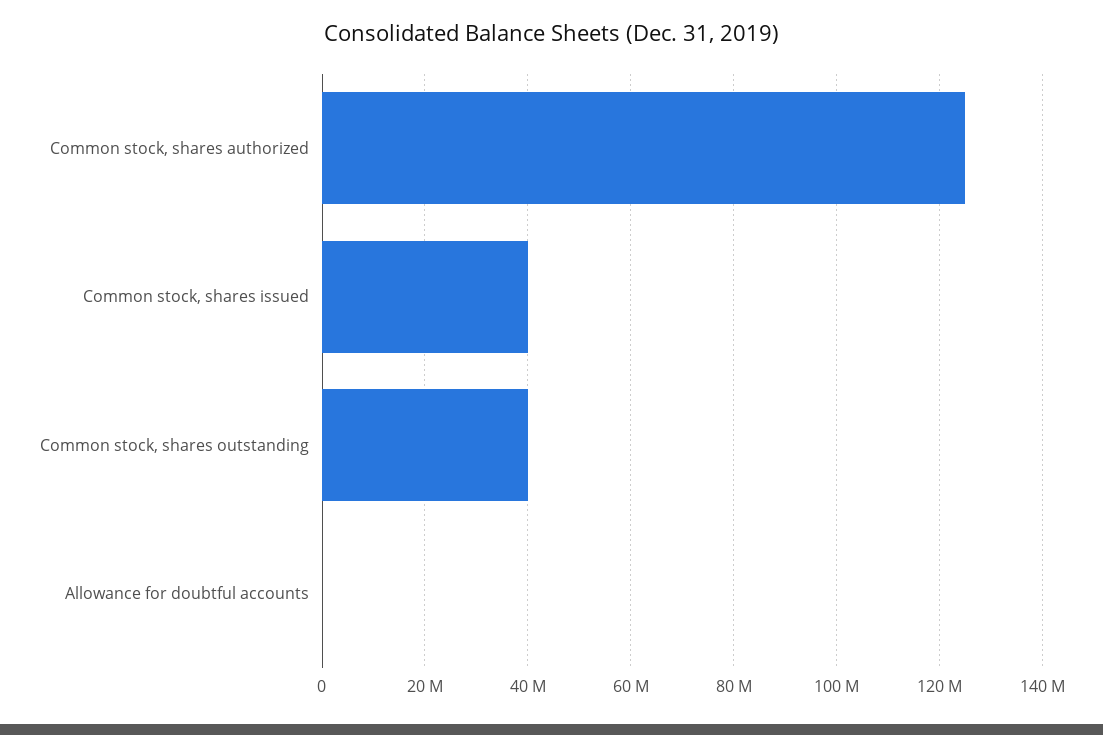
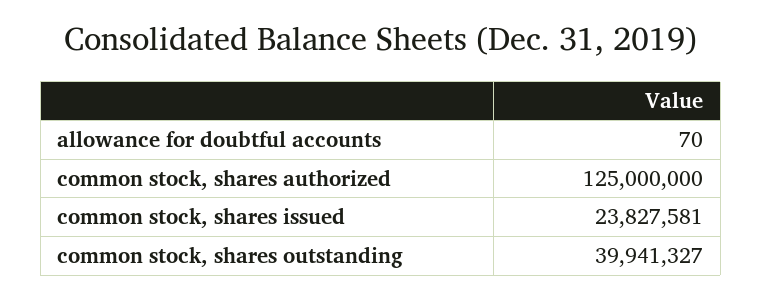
  {
    "Common stock, shares authorized": 125000000,
-   "Common stock, shares issued": 40000000,
+   "Common stock, shares issued": 23827581,
    "Common stock, shares outstanding": 39941327,
    "Allowance for doubtful accounts": 70
  }

